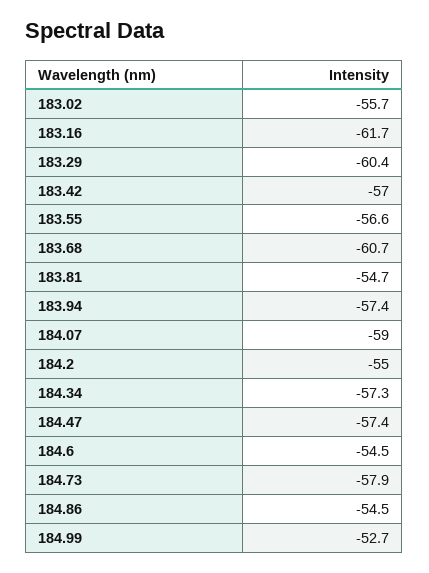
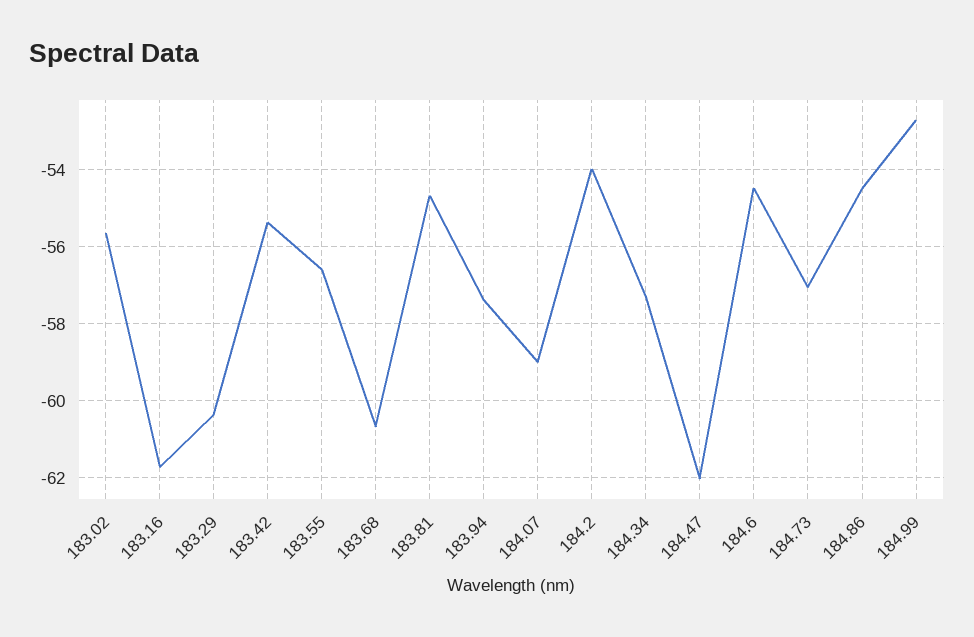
  {
    "183.02": -55.7,
    "183.16": -61.7,
    "183.29": -60.4,
-   "183.42": -57,
+   "183.42": -55.4,
    "183.55": -56.6,
    "183.68": -60.7,
    "183.81": -54.7,
    "183.94": -57.4,
    "184.07": -59,
-   "184.2": -55,
+   "184.2": -54,
    "184.34": -57.3,
-   "184.47": -57.4,
+   "184.47": -62,
    "184.6": -54.5,
-   "184.73": -57.9,
+   "184.73": -57,
    "184.86": -54.5,
    "184.99": -52.7
  }

